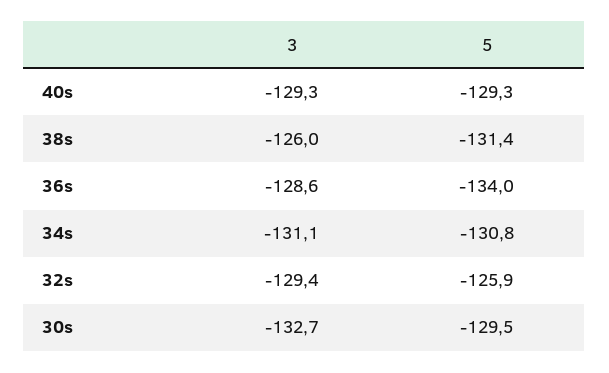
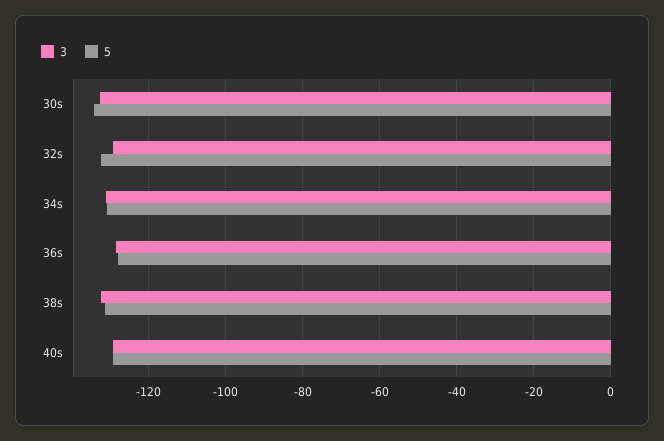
  {
    "3": {
      "40s": -129.3,
-     "38s": -126,
+     "38s": -132,
      "36s": -128.6,
      "34s": -131.1,
      "32s": -129.4,
      "30s": -132.7
    },
    "5": {
      "40s": -129.3,
      "38s": -131.4,
-     "36s": -134,
+     "36s": -128,
      "34s": -130.8,
-     "32s": -125.9,
+     "32s": -132,
-     "30s": -129.5
+     "30s": -134
    }
  }

